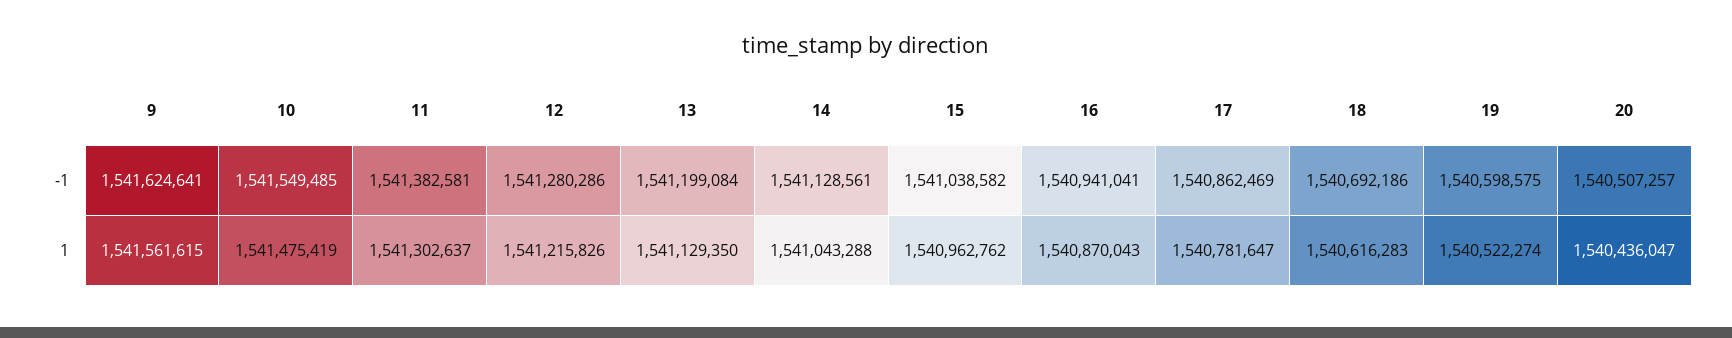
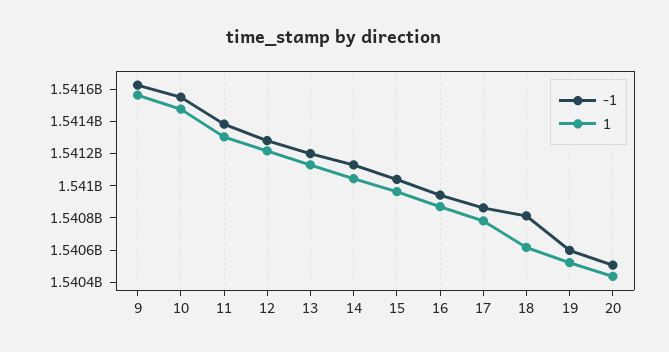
  {
    "-1": {
      "9": 1541624641,
      "10": 1541549485,
      "11": 1541382581,
      "12": 1541280286,
      "13": 1541199084,
      "14": 1541128561,
      "15": 1541038582,
      "16": 1540941041,
      "17": 1540862469,
-     "18": 1540692186,
+     "18": 1540800000,
      "19": 1540598575,
      "20": 1540507257
    },
    "1": {
      "9": 1541561615,
      "10": 1541475419,
      "11": 1541302637,
      "12": 1541215826,
      "13": 1541129350,
      "14": 1541043288,
      "15": 1540962762,
      "16": 1540870043,
      "17": 1540781647,
      "18": 1540616283,
      "19": 1540522274,
      "20": 1540436047
    }
  }

